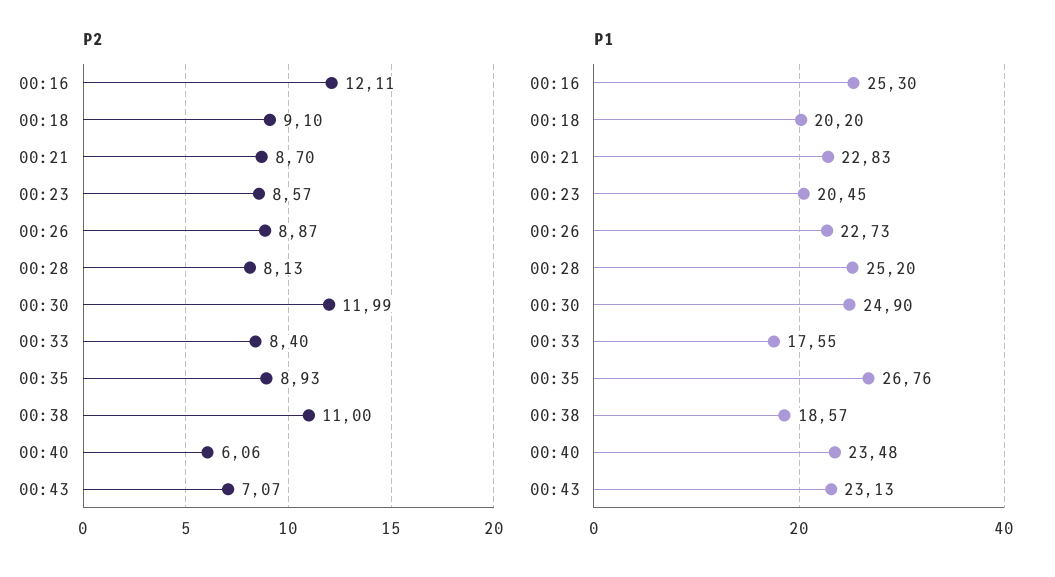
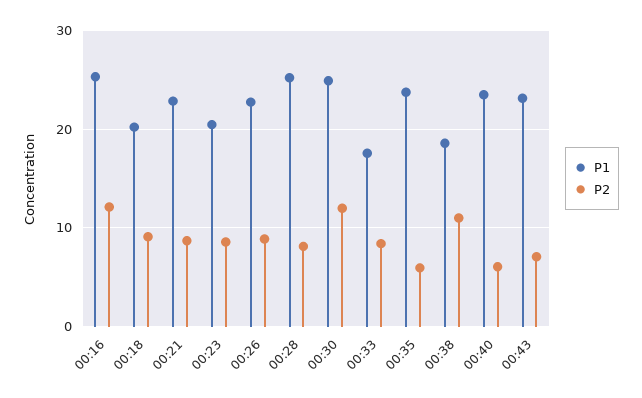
  {
    "P2": {
      "00:16": 12.11,
      "00:18": 9.1,
      "00:21": 8.7,
      "00:23": 8.57,
      "00:26": 8.87,
      "00:28": 8.13,
      "00:30": 11.99,
      "00:33": 8.4,
-     "00:35": 8.93,
+     "00:35": 6,
      "00:38": 11,
      "00:40": 6.06,
      "00:43": 7.07
    },
    "P1": {
      "00:16": 25.3,
      "00:18": 20.2,
      "00:21": 22.83,
      "00:23": 20.45,
      "00:26": 22.73,
      "00:28": 25.2,
      "00:30": 24.9,
      "00:33": 17.55,
-     "00:35": 26.76,
+     "00:35": 24,
      "00:38": 18.57,
      "00:40": 23.48,
      "00:43": 23.13
    }
  }

